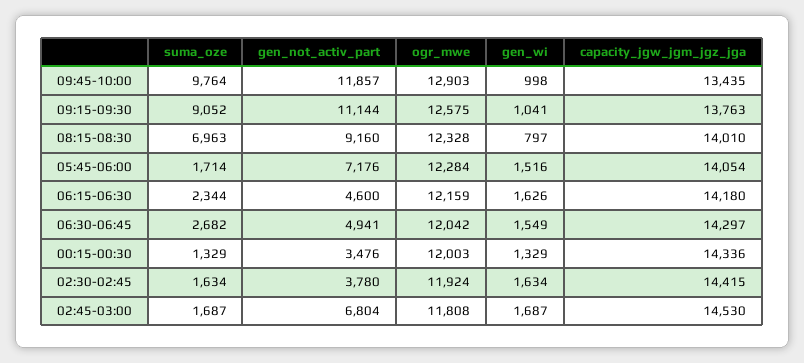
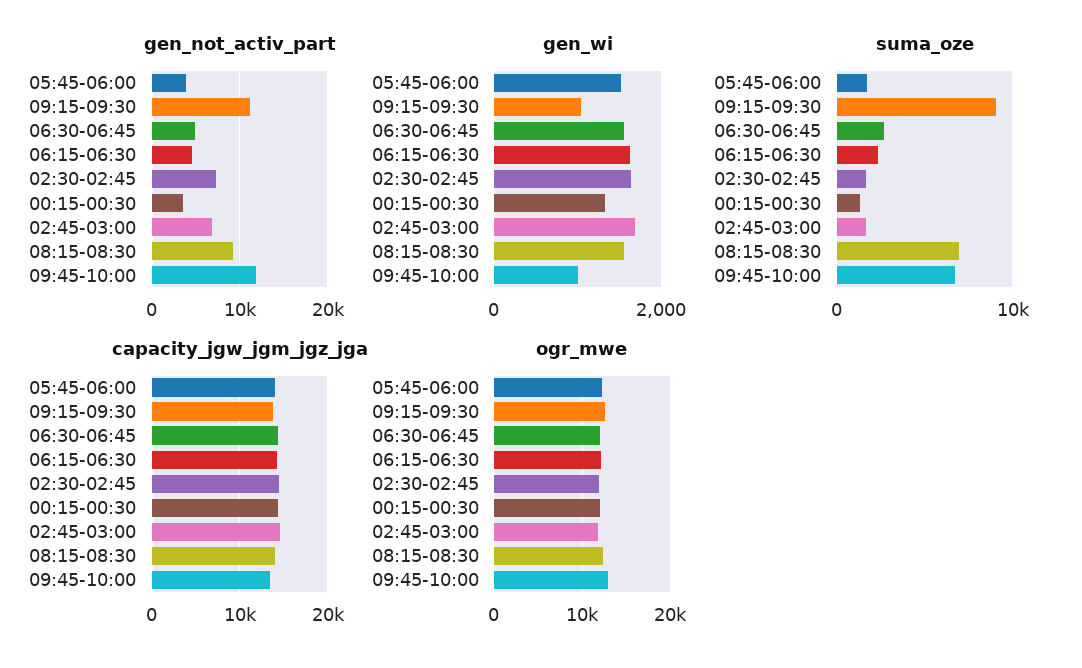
  {
    "suma_oze": {
-     "09:45-10:00": 9764,
+     "09:45-10:00": 7000,
      "09:15-09:30": 9052,
      "08:15-08:30": 6963,
      "05:45-06:00": 1714,
      "06:15-06:30": 2344,
      "06:30-06:45": 2682,
      "00:15-00:30": 1329,
      "02:30-02:45": 1634,
      "02:45-03:00": 1687
    },
    "gen_not_activ_part": {
      "09:45-10:00": 11857,
      "09:15-09:30": 11144,
      "08:15-08:30": 9160,
-     "05:45-06:00": 7176,
+     "05:45-06:00": 4000,
      "06:15-06:30": 4600,
      "06:30-06:45": 4941,
      "00:15-00:30": 3476,
-     "02:30-02:45": 3780,
+     "02:30-02:45": 7000,
      "02:45-03:00": 6804
    },
    "ogr_mwe": {
      "09:45-10:00": 12903,
      "09:15-09:30": 12575,
      "08:15-08:30": 12328,
      "05:45-06:00": 12284,
      "06:15-06:30": 12159,
      "06:30-06:45": 12042,
      "00:15-00:30": 12003,
      "02:30-02:45": 11924,
      "02:45-03:00": 11808
    },
    "gen_wi": {
      "09:45-10:00": 998,
      "09:15-09:30": 1041,
-     "08:15-08:30": 797,
+     "08:15-08:30": 1600,
      "05:45-06:00": 1516,
      "06:15-06:30": 1626,
      "06:30-06:45": 1549,
      "00:15-00:30": 1329,
      "02:30-02:45": 1634,
      "02:45-03:00": 1687
    },
    "capacity_jgw_jgm_jgz_jga": {
      "09:45-10:00": 13435,
      "09:15-09:30": 13763,
      "08:15-08:30": 14010,
      "05:45-06:00": 14054,
      "06:15-06:30": 14180,
      "06:30-06:45": 14297,
      "00:15-00:30": 14336,
      "02:30-02:45": 14415,
      "02:45-03:00": 14530
    }
  }

